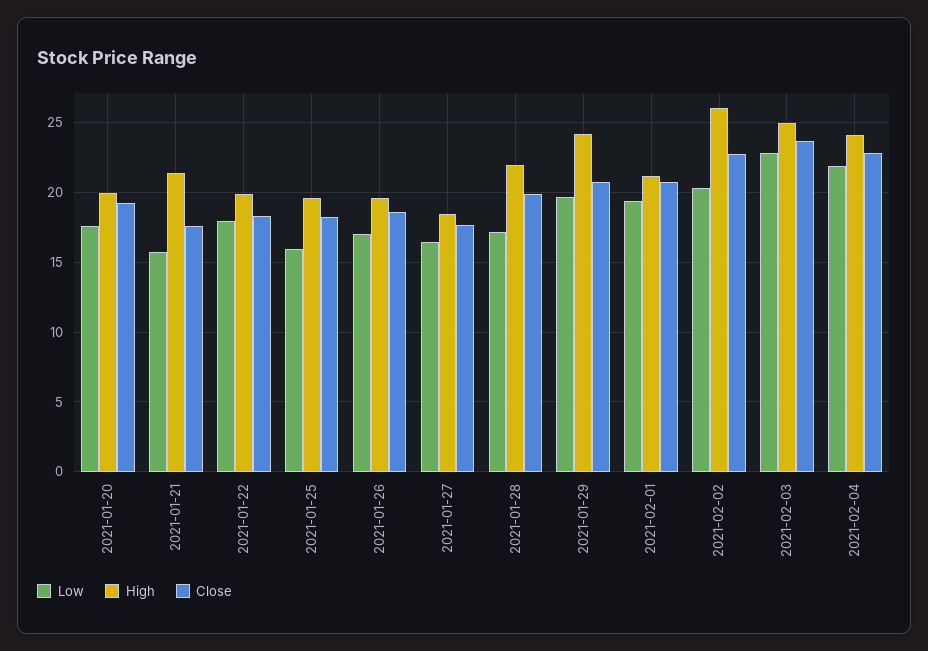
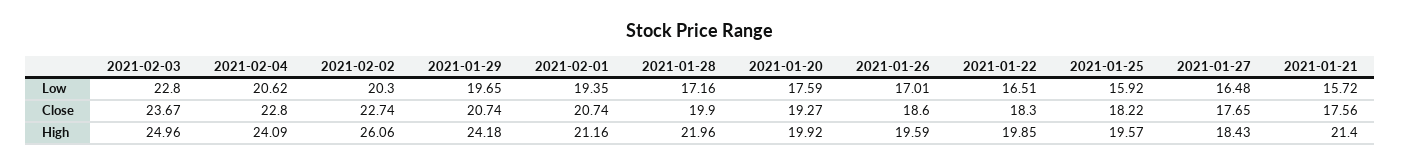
  {
    "Low": {
      "2021-01-20": 17.59,
      "2021-01-21": 15.72,
-     "2021-01-22": 18,
+     "2021-01-22": 16.51,
      "2021-01-25": 15.92,
      "2021-01-26": 17.01,
      "2021-01-27": 16.48,
      "2021-01-28": 17.16,
      "2021-01-29": 19.65,
      "2021-02-01": 19.35,
      "2021-02-02": 20.3,
      "2021-02-03": 22.8,
-     "2021-02-04": 22
+     "2021-02-04": 20.62
    },
    "High": {
      "2021-01-20": 19.92,
      "2021-01-21": 21.4,
      "2021-01-22": 19.85,
      "2021-01-25": 19.57,
      "2021-01-26": 19.59,
      "2021-01-27": 18.43,
      "2021-01-28": 21.96,
      "2021-01-29": 24.18,
      "2021-02-01": 21.16,
      "2021-02-02": 26.06,
      "2021-02-03": 24.96,
      "2021-02-04": 24.09
    },
    "Close": {
      "2021-01-20": 19.27,
      "2021-01-21": 17.56,
      "2021-01-22": 18.3,
      "2021-01-25": 18.22,
      "2021-01-26": 18.6,
      "2021-01-27": 17.65,
      "2021-01-28": 19.9,
      "2021-01-29": 20.74,
      "2021-02-01": 20.74,
      "2021-02-02": 22.74,
      "2021-02-03": 23.67,
      "2021-02-04": 22.8
    }
  }

